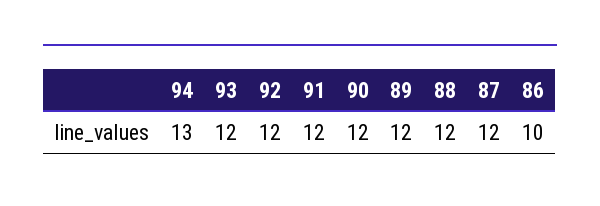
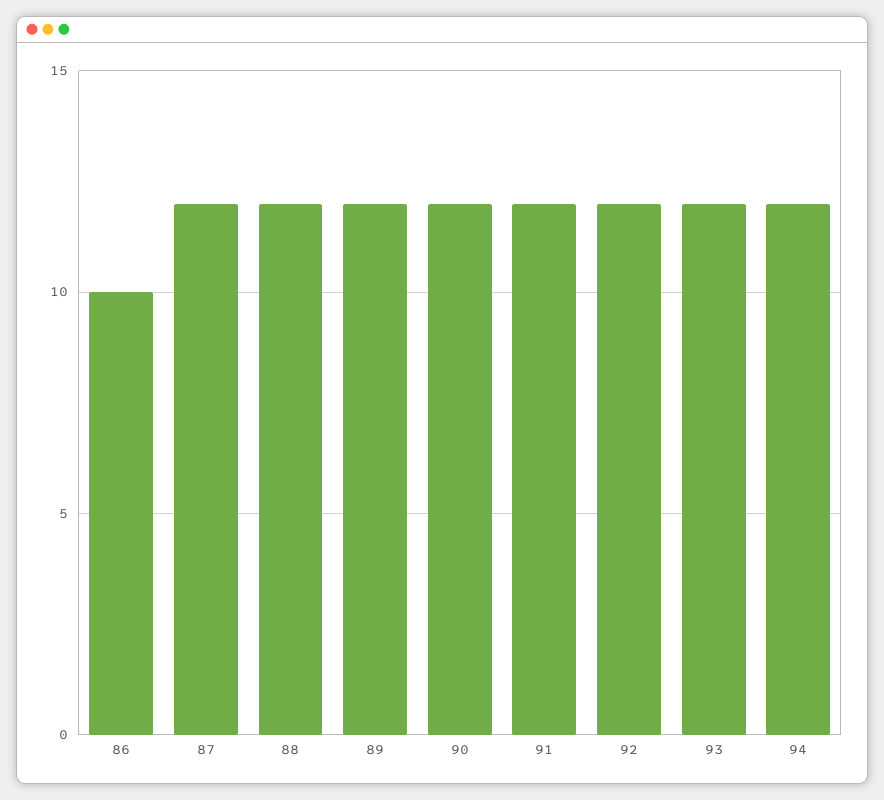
  {
-   "94": 13,
+   "94": 12,
    "93": 12,
    "92": 12,
    "91": 12,
    "90": 12,
    "89": 12,
    "88": 12,
    "87": 12,
    "86": 10
  }

